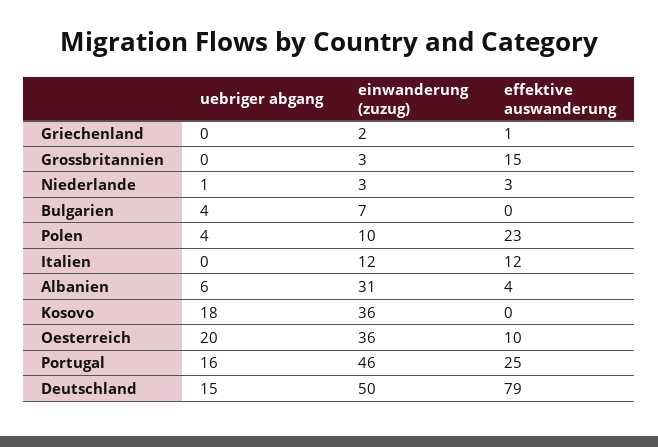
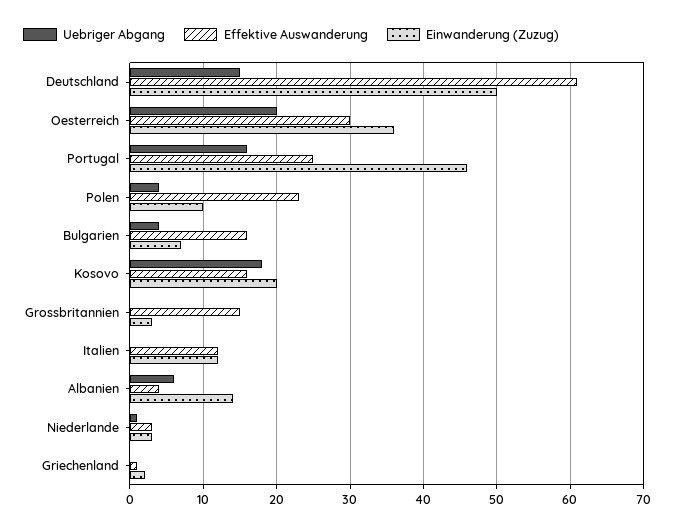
  {
    "uebriger abgang": {
      "Griechenland": 0,
      "Grossbritannien": 0,
      "Niederlande": 1,
      "Bulgarien": 4,
      "Polen": 4,
      "Italien": 0,
      "Albanien": 6,
      "Kosovo": 18,
      "Oesterreich": 20,
      "Portugal": 16,
      "Deutschland": 15
    },
    "einwanderung (zuzug)": {
      "Griechenland": 2,
      "Grossbritannien": 3,
      "Niederlande": 3,
      "Bulgarien": 7,
      "Polen": 10,
      "Italien": 12,
-     "Albanien": 31,
+     "Albanien": 14,
-     "Kosovo": 36,
+     "Kosovo": 20,
      "Oesterreich": 36,
      "Portugal": 46,
      "Deutschland": 50
    },
    "effektive auswanderung": {
      "Griechenland": 1,
      "Grossbritannien": 15,
      "Niederlande": 3,
-     "Bulgarien": 0,
+     "Bulgarien": 16,
      "Polen": 23,
      "Italien": 12,
      "Albanien": 4,
-     "Kosovo": 0,
+     "Kosovo": 16,
-     "Oesterreich": 10,
+     "Oesterreich": 30,
      "Portugal": 25,
-     "Deutschland": 79
+     "Deutschland": 61
    }
  }

